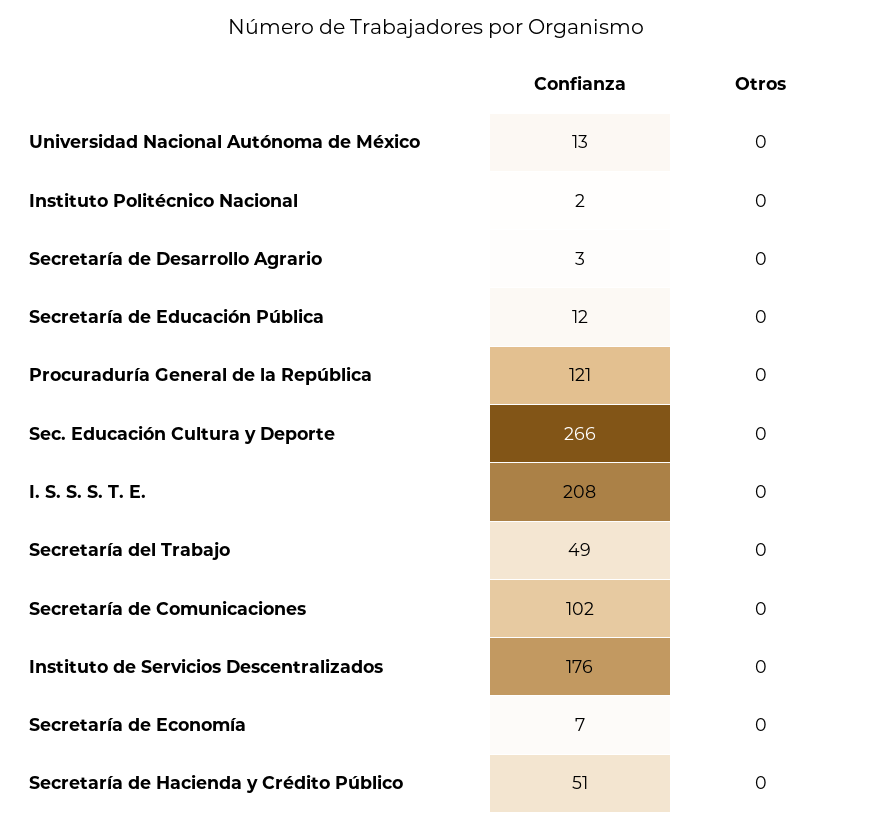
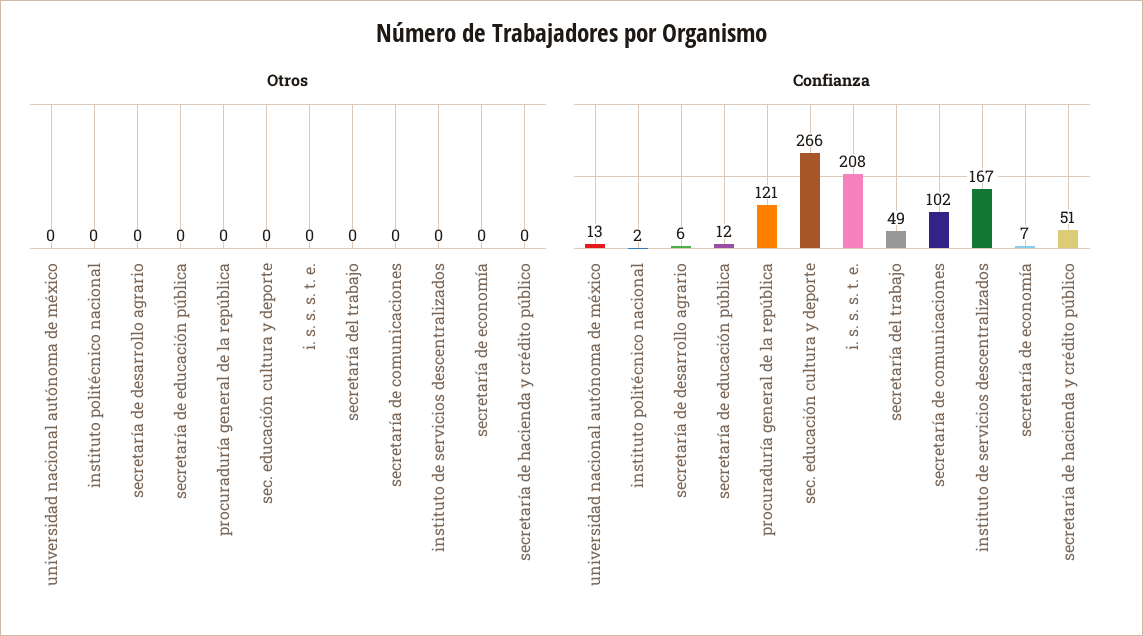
  {
    "Confianza": {
      "Universidad Nacional Autónoma de México": 13,
      "Instituto Politécnico Nacional": 2,
-     "Secretaría de Desarrollo Agrario": 3,
+     "Secretaría de Desarrollo Agrario": 6,
      "Secretaría de Educación Pública": 12,
      "Procuraduría General de la República": 121,
      "Sec. Educación Cultura y Deporte": 266,
      "I. S. S. S. T. E.": 208,
      "Secretaría del Trabajo": 49,
      "Secretaría de Comunicaciones": 102,
-     "Instituto de Servicios Descentralizados": 176,
+     "Instituto de Servicios Descentralizados": 167,
      "Secretaría de Economía": 7,
      "Secretaría de Hacienda y Crédito Público": 51
    },
    "Otros": {
      "Universidad Nacional Autónoma de México": 0,
      "Instituto Politécnico Nacional": 0,
      "Secretaría de Desarrollo Agrario": 0,
      "Secretaría de Educación Pública": 0,
      "Procuraduría General de la República": 0,
      "Sec. Educación Cultura y Deporte": 0,
      "I. S. S. S. T. E.": 0,
      "Secretaría del Trabajo": 0,
      "Secretaría de Comunicaciones": 0,
      "Instituto de Servicios Descentralizados": 0,
      "Secretaría de Economía": 0,
      "Secretaría de Hacienda y Crédito Público": 0
    }
  }

